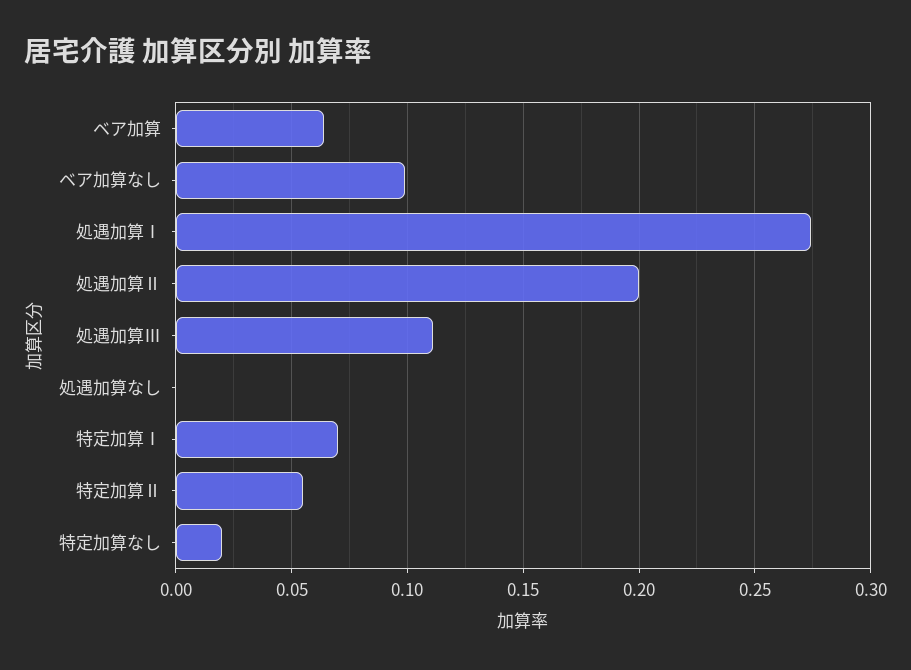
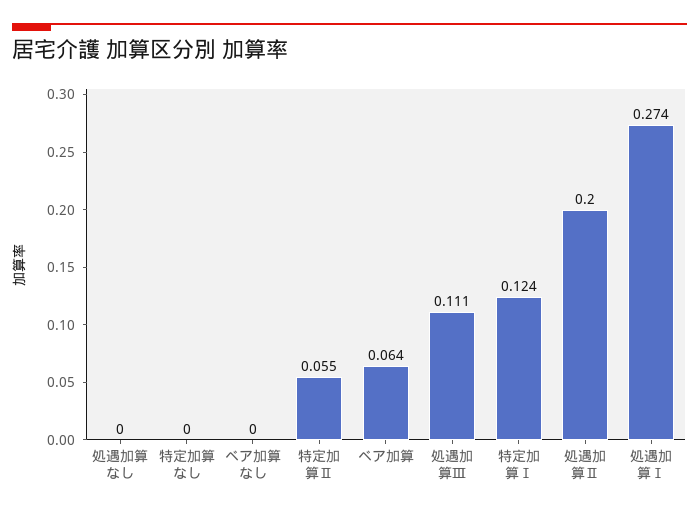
  {
    "ベア加算": 0.064,
-   "ベア加算なし": 0.1,
+   "ベア加算なし": 0,
    "処遇加算Ⅰ": 0.274,
    "処遇加算Ⅱ": 0.2,
    "処遇加算Ⅲ": 0.111,
    "処遇加算なし": 0,
-   "特定加算Ⅰ": 0.07,
+   "特定加算Ⅰ": 0.124,
    "特定加算Ⅱ": 0.055,
-   "特定加算なし": 0.02
+   "特定加算なし": 0
  }

